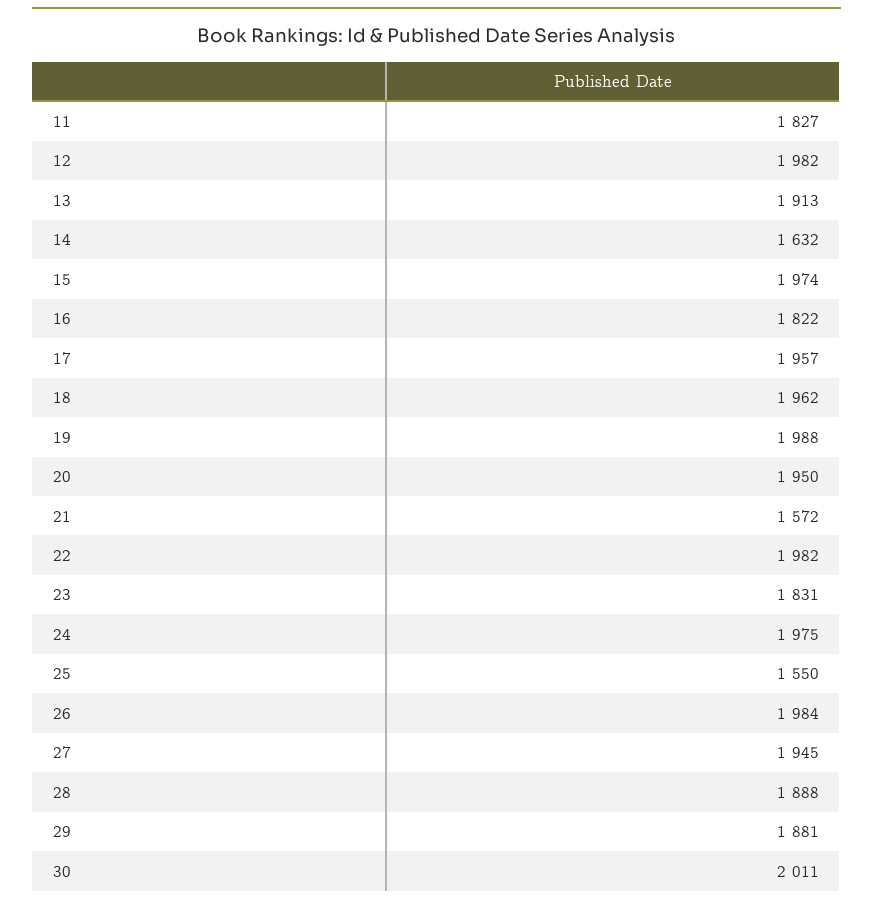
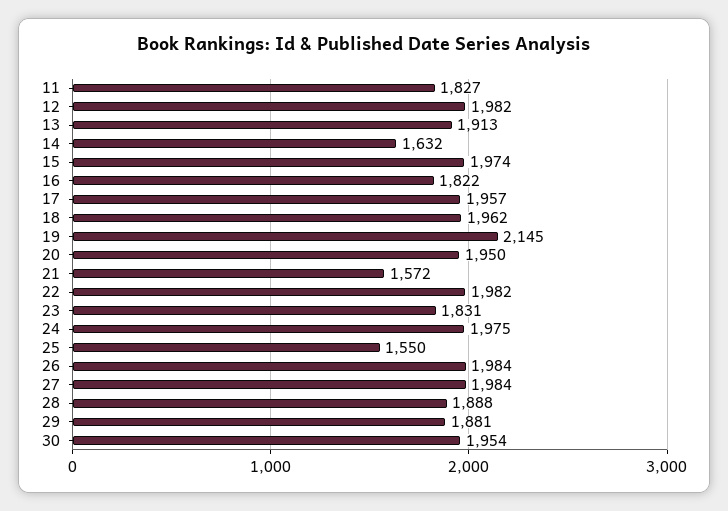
  {
    "11": 1827,
    "12": 1982,
    "13": 1913,
    "14": 1632,
    "15": 1974,
    "16": 1822,
    "17": 1957,
    "18": 1962,
-   "19": 1988,
+   "19": 2145,
    "20": 1950,
    "21": 1572,
    "22": 1982,
    "23": 1831,
    "24": 1975,
    "25": 1550,
    "26": 1984,
-   "27": 1945,
+   "27": 1984,
    "28": 1888,
    "29": 1881,
-   "30": 2011
+   "30": 1954
  }

